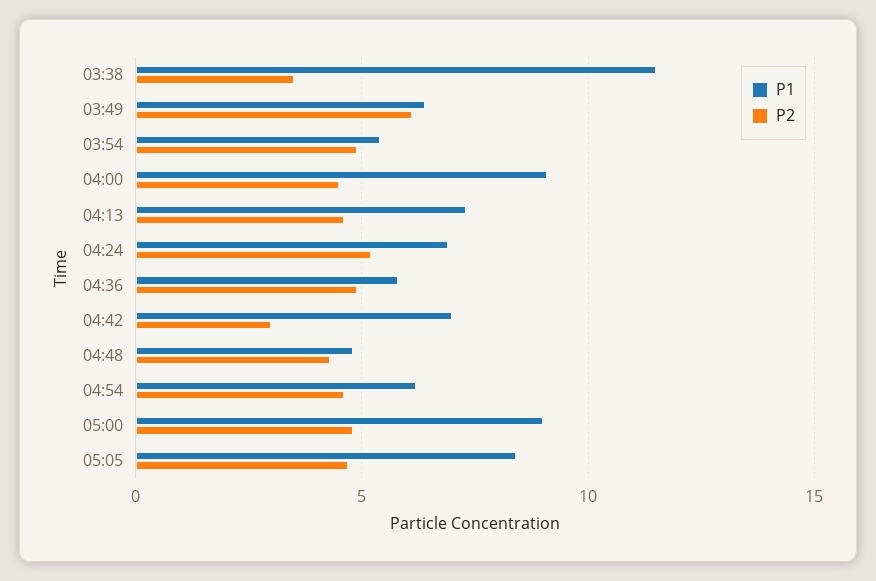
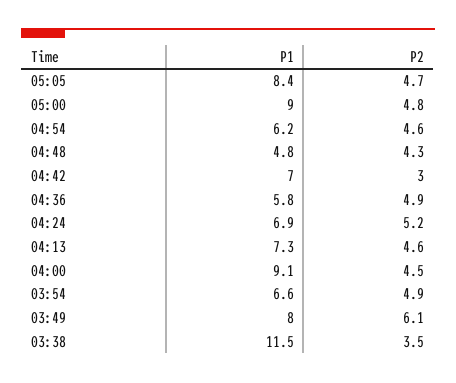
  {
    "P1": {
      "03:38": 11.5,
-     "03:49": 6.5,
+     "03:49": 8,
-     "03:54": 5.5,
+     "03:54": 6.6,
      "04:00": 9.1,
      "04:13": 7.3,
      "04:24": 6.9,
      "04:36": 5.8,
      "04:42": 7,
      "04:48": 4.8,
      "04:54": 6.2,
      "05:00": 9,
      "05:05": 8.4
    },
    "P2": {
      "03:38": 3.5,
      "03:49": 6.1,
      "03:54": 4.9,
      "04:00": 4.5,
      "04:13": 4.6,
      "04:24": 5.2,
      "04:36": 4.9,
      "04:42": 3,
      "04:48": 4.3,
      "04:54": 4.6,
      "05:00": 4.8,
      "05:05": 4.7
    }
  }

